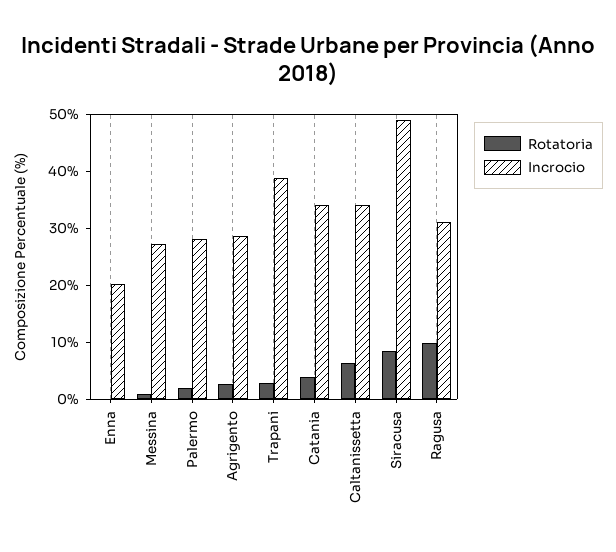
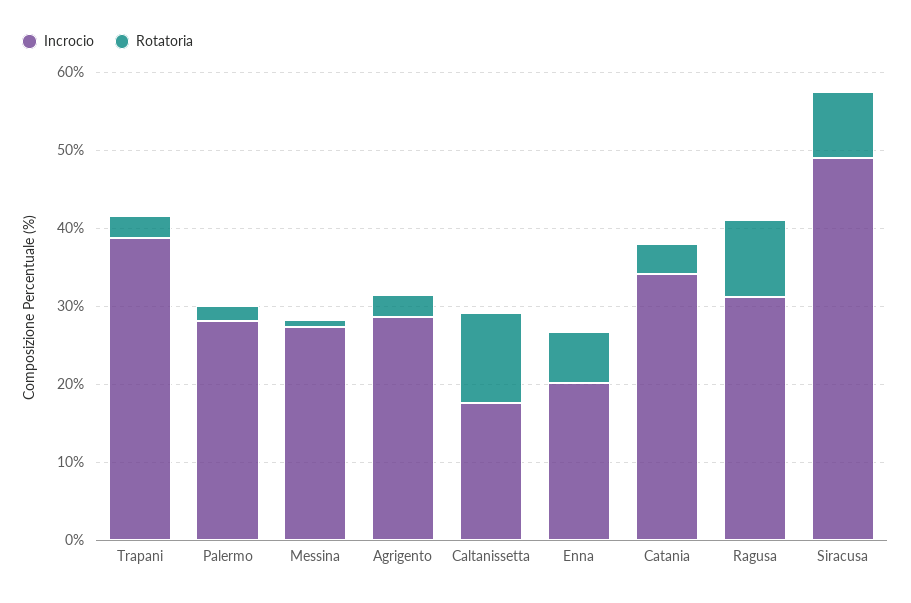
  {
    "Rotatoria": {
-     "Enna": 0,
+     "Enna": 6,
      "Messina": 0,
      "Palermo": 2,
      "Agrigento": 2,
      "Trapani": 2,
      "Catania": 4,
-     "Caltanissetta": 6,
+     "Caltanissetta": 12,
      "Siracusa": 8,
      "Ragusa": 10
    },
    "Incrocio": {
      "Enna": 20,
      "Messina": 28,
      "Palermo": 28,
      "Agrigento": 28,
      "Trapani": 38,
      "Catania": 34,
-     "Caltanissetta": 34,
+     "Caltanissetta": 18,
      "Siracusa": 50,
      "Ragusa": 32
    }
  }

